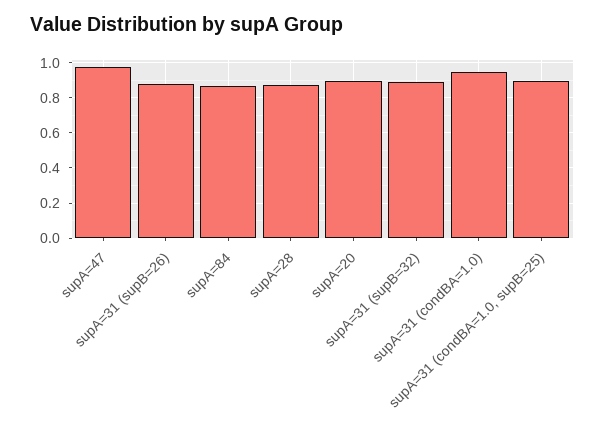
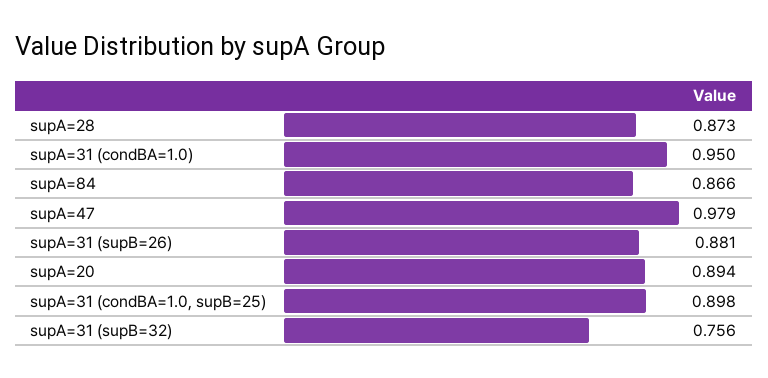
  {
    "supA=47": 0.979,
    "supA=31 (supB=26)": 0.881,
    "supA=84": 0.866,
    "supA=28": 0.873,
    "supA=20": 0.894,
-   "supA=31 (supB=32)": 0.9,
+   "supA=31 (supB=32)": 0.756,
    "supA=31 (condBA=1.0)": 0.95,
    "supA=31 (condBA=1.0, supB=25)": 0.898
  }

